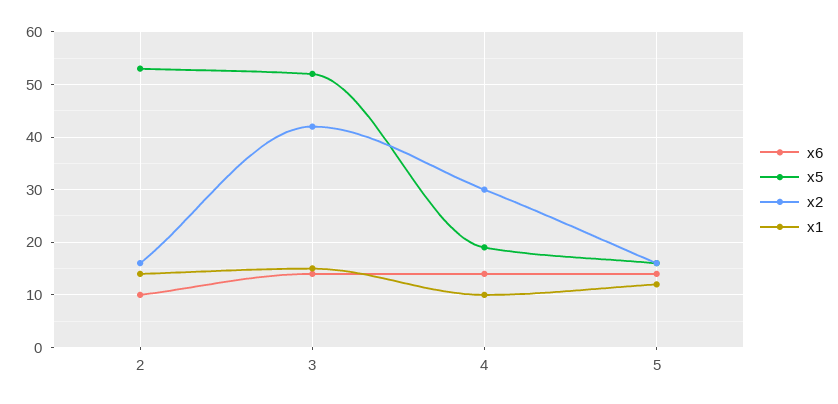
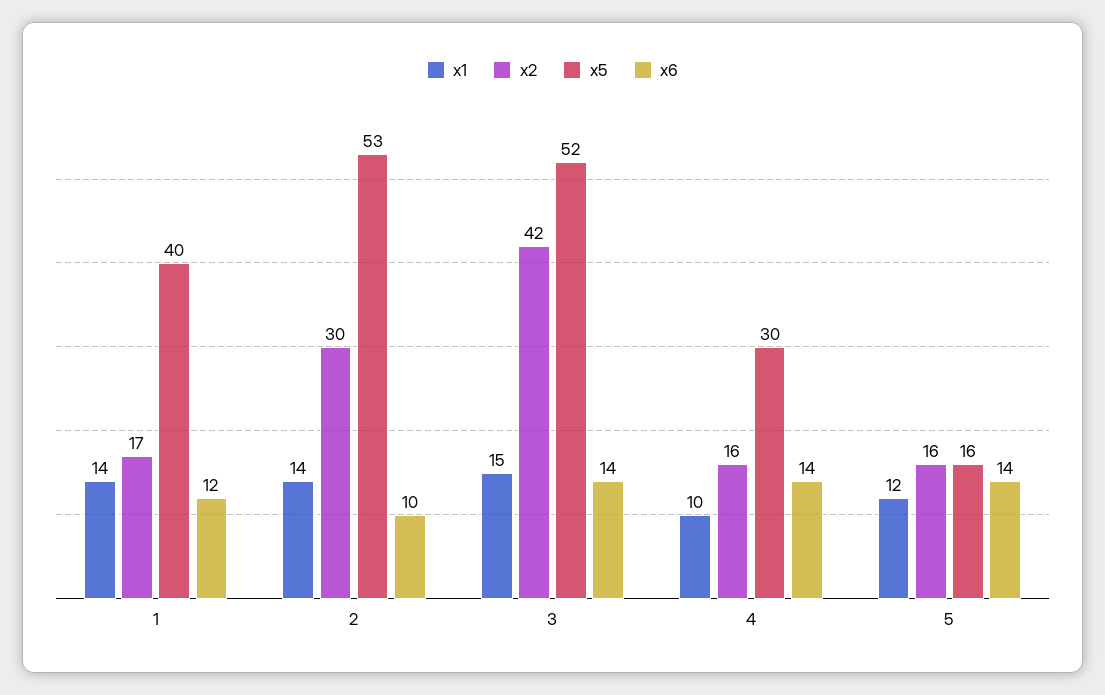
  {
    "x6": {
      "2": 10,
      "3": 14,
      "4": 14,
-     "5": 14
+     "5": 14,
+     "1": 12
    },
    "x5": {
      "2": 53,
      "3": 52,
-     "4": 20,
+     "4": 30,
-     "5": 16
+     "5": 16,
+     "1": 40
    },
    "x2": {
-     "2": 15,
+     "2": 30,
      "3": 42,
-     "4": 30,
+     "4": 16,
-     "5": 16
+     "5": 16,
+     "1": 17
    },
    "x1": {
      "2": 14,
      "3": 15,
      "4": 10,
-     "5": 12
+     "5": 12,
+     "1": 14
    }
  }

